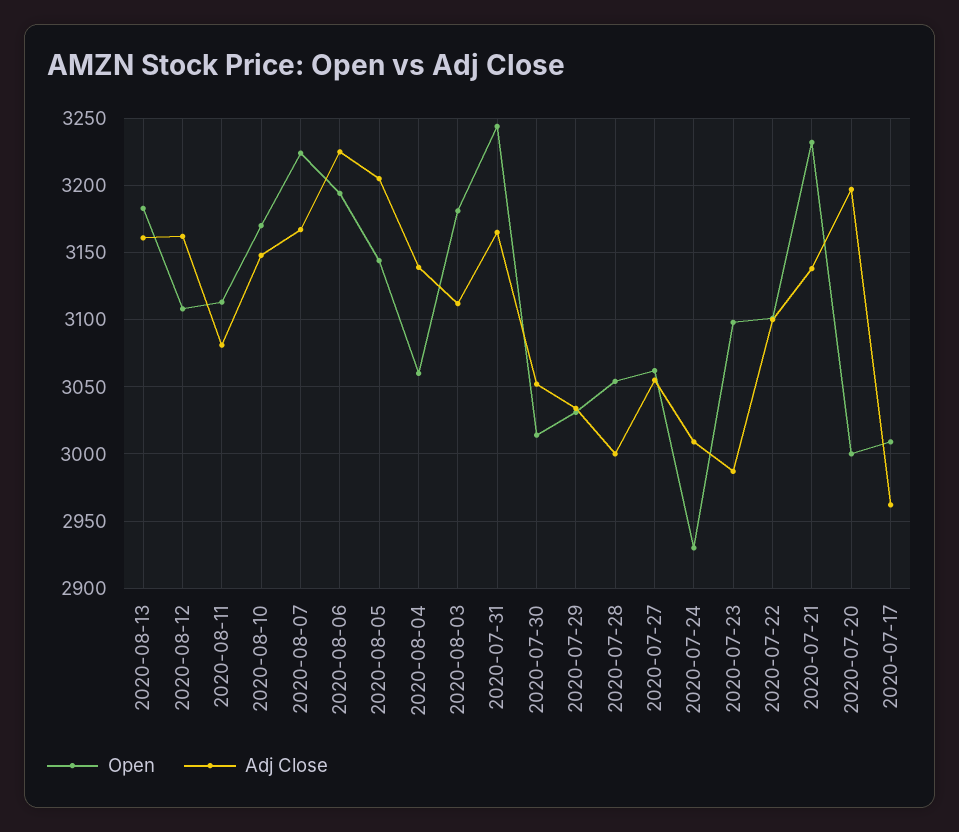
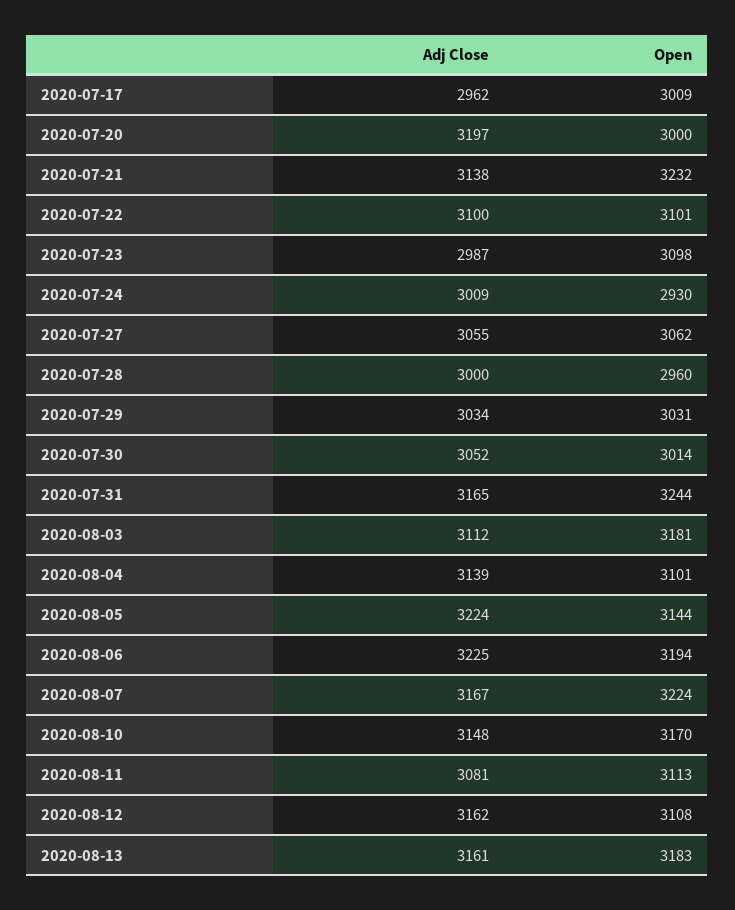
  {
    "Open": {
      "2020-08-13": 3183,
      "2020-08-12": 3108,
      "2020-08-11": 3113,
      "2020-08-10": 3170,
      "2020-08-07": 3224,
      "2020-08-06": 3194,
      "2020-08-05": 3144,
-     "2020-08-04": 3060,
+     "2020-08-04": 3101,
      "2020-08-03": 3181,
      "2020-07-31": 3244,
      "2020-07-30": 3014,
      "2020-07-29": 3031,
-     "2020-07-28": 3055,
+     "2020-07-28": 2960,
      "2020-07-27": 3062,
      "2020-07-24": 2930,
      "2020-07-23": 3098,
      "2020-07-22": 3101,
      "2020-07-21": 3232,
      "2020-07-20": 3000,
      "2020-07-17": 3009
    },
    "Adj Close": {
      "2020-08-13": 3161,
      "2020-08-12": 3162,
      "2020-08-11": 3081,
      "2020-08-10": 3148,
      "2020-08-07": 3167,
      "2020-08-06": 3225,
-     "2020-08-05": 3205,
+     "2020-08-05": 3224,
      "2020-08-04": 3139,
      "2020-08-03": 3112,
      "2020-07-31": 3165,
      "2020-07-30": 3052,
      "2020-07-29": 3034,
      "2020-07-28": 3000,
      "2020-07-27": 3055,
      "2020-07-24": 3009,
      "2020-07-23": 2987,
      "2020-07-22": 3100,
      "2020-07-21": 3138,
      "2020-07-20": 3197,
      "2020-07-17": 2962
    }
  }

